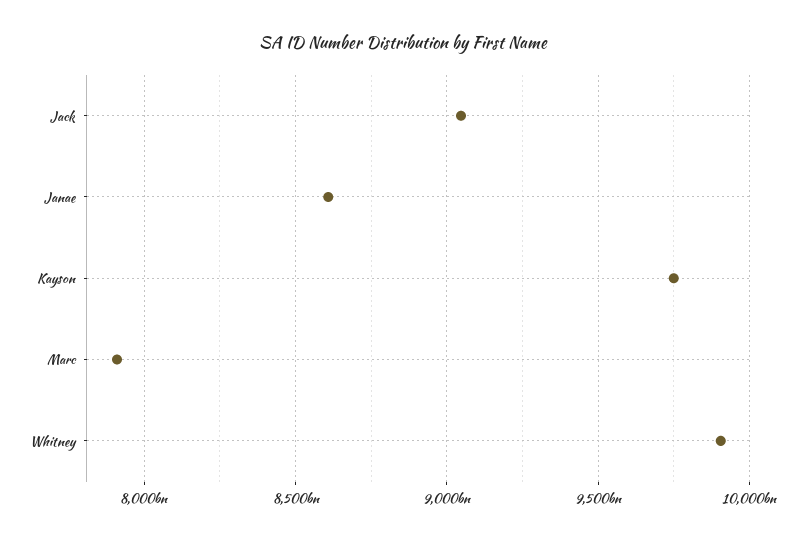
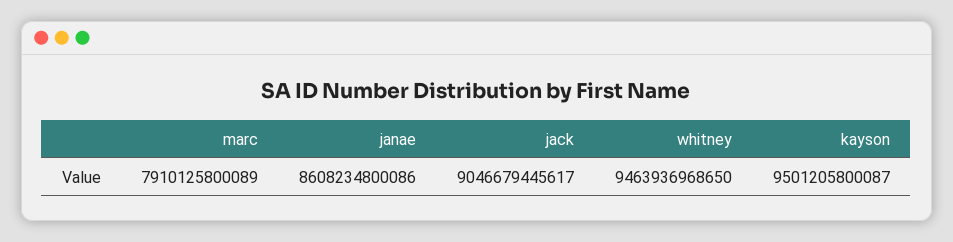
  {
    "Jack": 9046679445617,
    "Janae": 8608234800086,
-   "Kayson": 9750000000000,
+   "Kayson": 9501205800087,
    "Marc": 7910125800089,
-   "Whitney": 9900000000000
+   "Whitney": 9463936968650
  }

